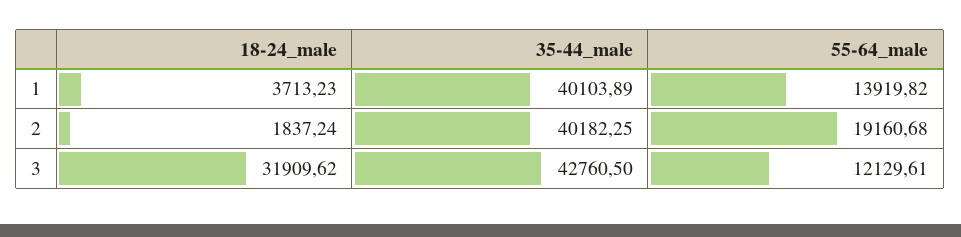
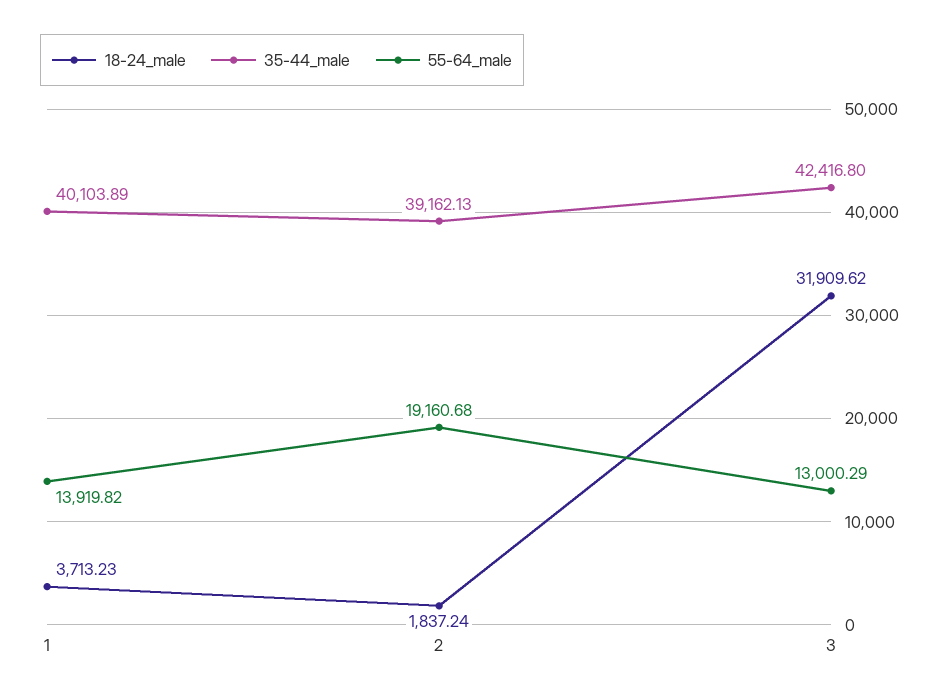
  {
    "18-24_male": {
      "1": 3713.23,
      "2": 1837.24,
      "3": 31909.62
    },
    "35-44_male": {
      "1": 40103.89,
-     "2": 40182.25,
+     "2": 39162.13,
-     "3": 42760.5
+     "3": 42416.8
    },
    "55-64_male": {
      "1": 13919.82,
      "2": 19160.68,
-     "3": 12129.61
+     "3": 13000.29
    }
  }

